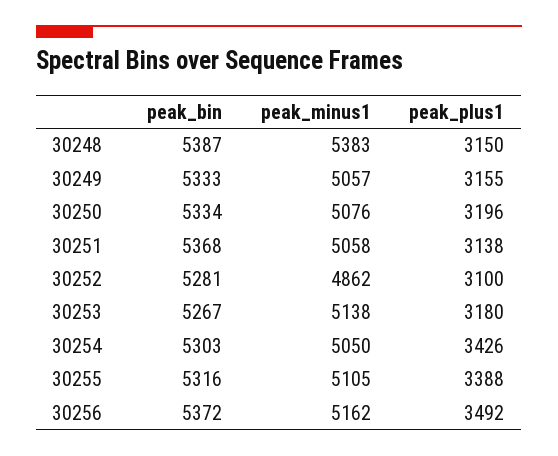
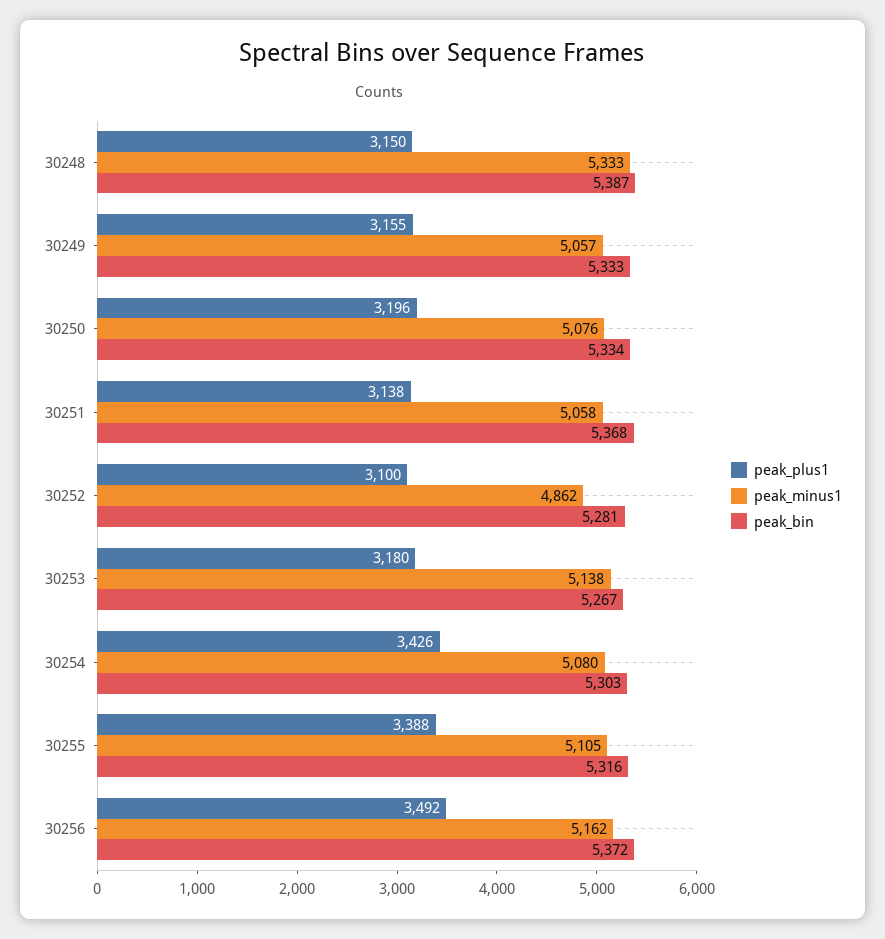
  {
    "peak_bin": {
      "30248": 5387,
      "30249": 5333,
      "30250": 5334,
      "30251": 5368,
      "30252": 5281,
      "30253": 5267,
      "30254": 5303,
      "30255": 5316,
      "30256": 5372
    },
    "peak_minus1": {
-     "30248": 5383,
+     "30248": 5333,
      "30249": 5057,
      "30250": 5076,
      "30251": 5058,
      "30252": 4862,
      "30253": 5138,
-     "30254": 5050,
+     "30254": 5080,
      "30255": 5105,
      "30256": 5162
    },
    "peak_plus1": {
      "30248": 3150,
      "30249": 3155,
      "30250": 3196,
      "30251": 3138,
      "30252": 3100,
      "30253": 3180,
      "30254": 3426,
      "30255": 3388,
      "30256": 3492
    }
  }

